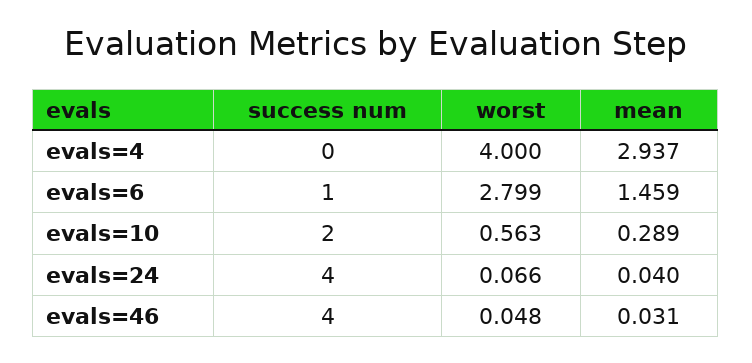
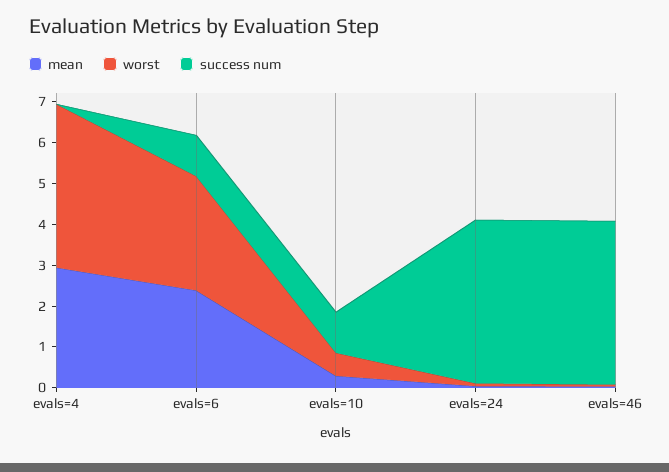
  {
    "success num": {
      "evals=4": 0,
      "evals=6": 1,
-     "evals=10": 2,
+     "evals=10": 1,
      "evals=24": 4,
      "evals=46": 4
    },
    "worst": {
      "evals=4": 4,
      "evals=6": 2.799,
      "evals=10": 0.563,
      "evals=24": 0.066,
      "evals=46": 0.048
    },
    "mean": {
      "evals=4": 2.937,
-     "evals=6": 1.459,
+     "evals=6": 2.4,
      "evals=10": 0.289,
      "evals=24": 0.04,
      "evals=46": 0.031
    }
  }

